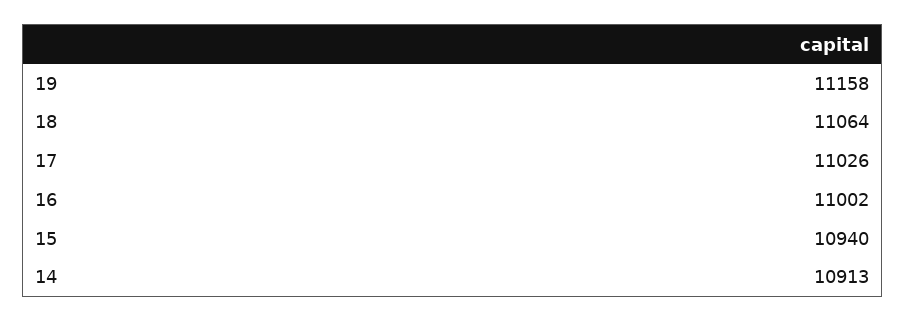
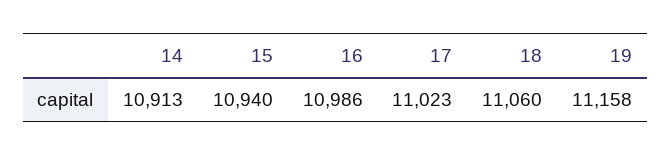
  {
    "19": 11158,
-   "18": 11064,
+   "18": 11060,
-   "17": 11026,
+   "17": 11023,
-   "16": 11002,
+   "16": 10986,
    "15": 10940,
    "14": 10913
  }

